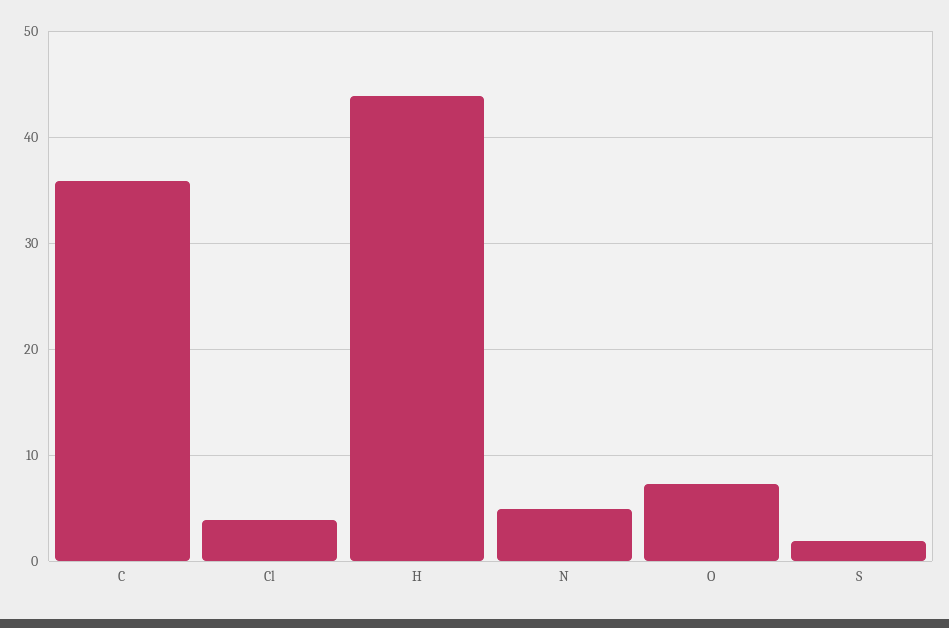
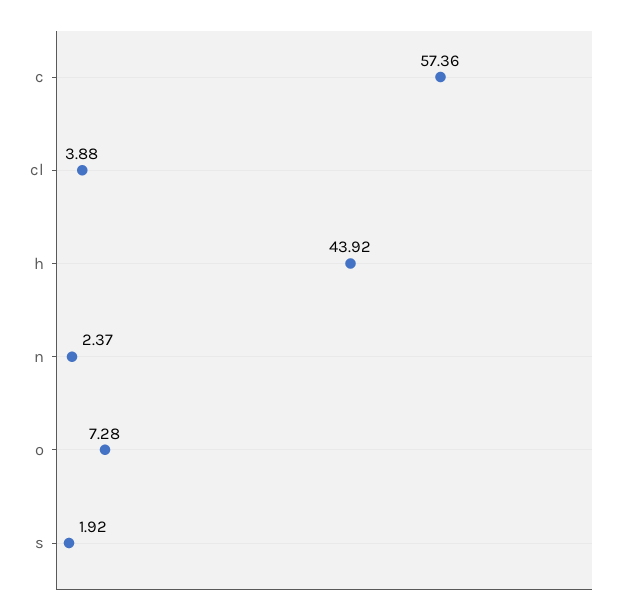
  {
-   "C": 36,
+   "C": 57.36,
    "Cl": 3.88,
    "H": 43.92,
-   "N": 5,
+   "N": 2.37,
    "O": 7.28,
    "S": 1.92
  }

